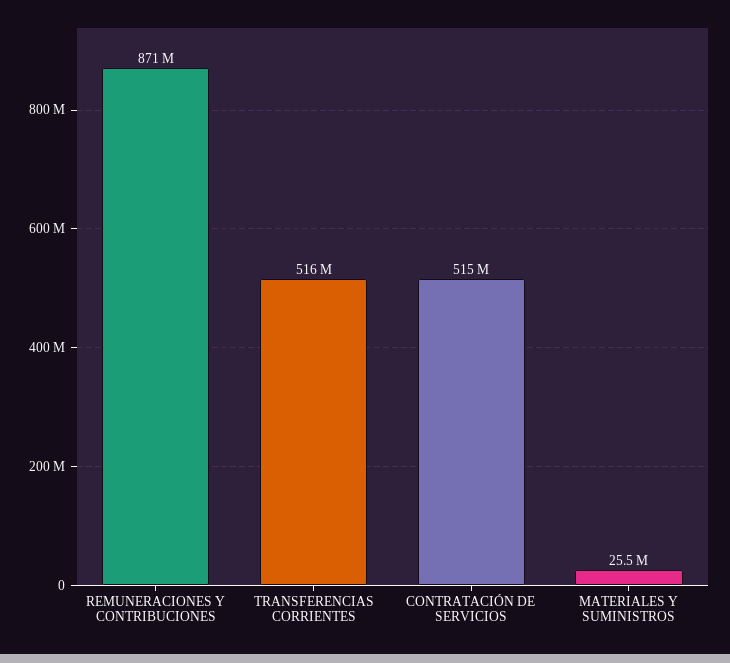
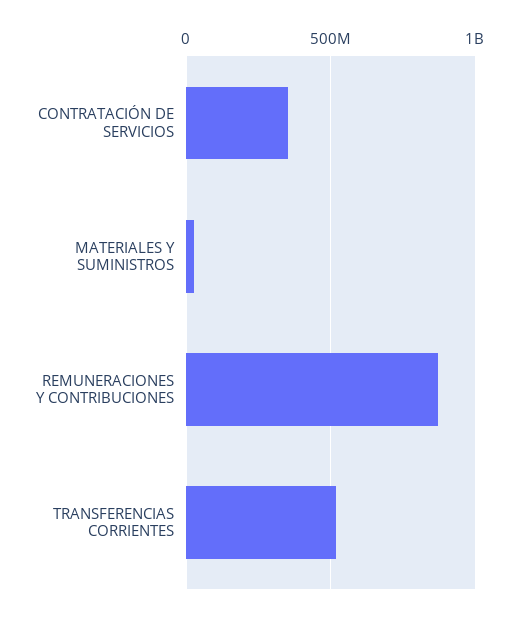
  {
    "REMUNERACIONES Y CONTRIBUCIONES": 871000000,
    "TRANSFERENCIAS CORRIENTES": 516000000,
-   "CONTRATACIÓN DE SERVICIOS": 515000000,
+   "CONTRATACIÓN DE SERVICIOS": 350000000,
    "MATERIALES Y SUMINISTROS": 25500000
  }

